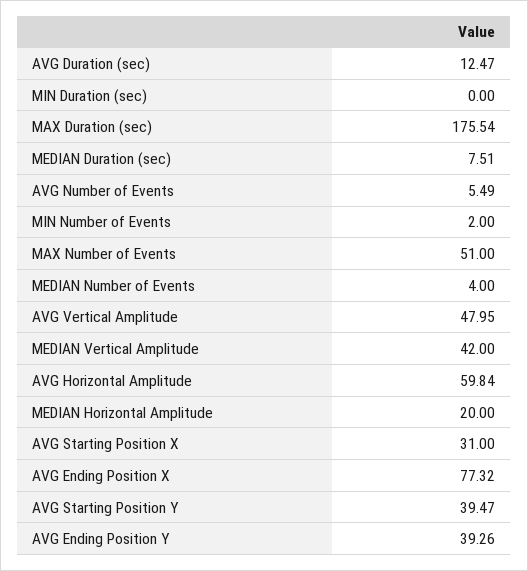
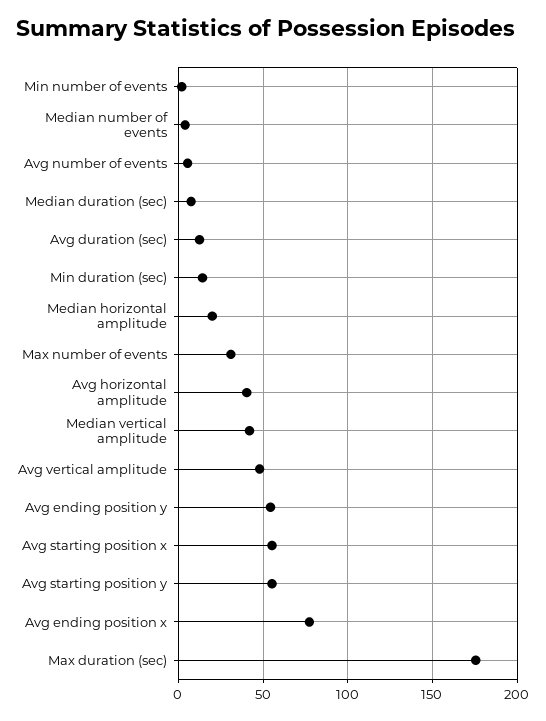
  {
    "AVG Duration (sec)": 12.47,
-   "MIN Duration (sec)": 0,
+   "MIN Duration (sec)": 15,
    "MAX Duration (sec)": 175.54,
    "MEDIAN Duration (sec)": 7.51,
    "AVG Number of Events": 5.49,
    "MIN Number of Events": 2,
-   "MAX Number of Events": 51,
+   "MAX Number of Events": 30,
    "MEDIAN Number of Events": 4,
    "AVG Vertical Amplitude": 47.95,
    "MEDIAN Vertical Amplitude": 42,
-   "AVG Horizontal Amplitude": 59.84,
+   "AVG Horizontal Amplitude": 40,
    "MEDIAN Horizontal Amplitude": 20,
-   "AVG Starting Position X": 31,
+   "AVG Starting Position X": 55,
    "AVG Ending Position X": 77.32,
-   "AVG Starting Position Y": 39.47,
+   "AVG Starting Position Y": 55,
-   "AVG Ending Position Y": 39.26
+   "AVG Ending Position Y": 55
  }

